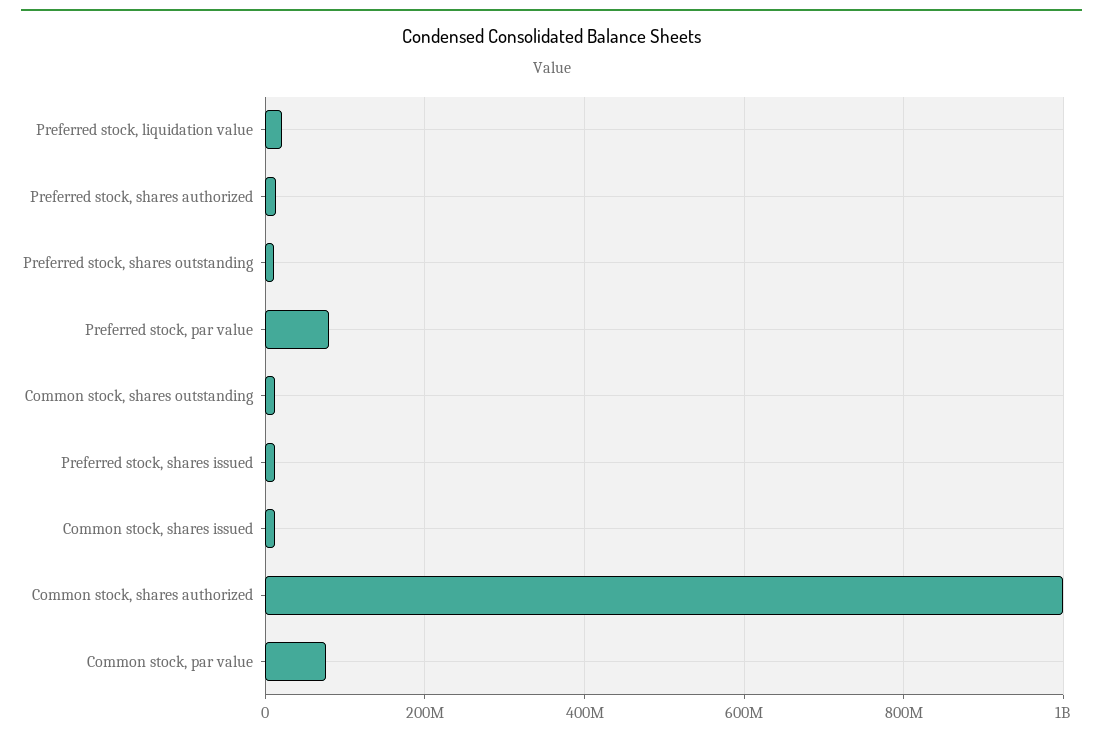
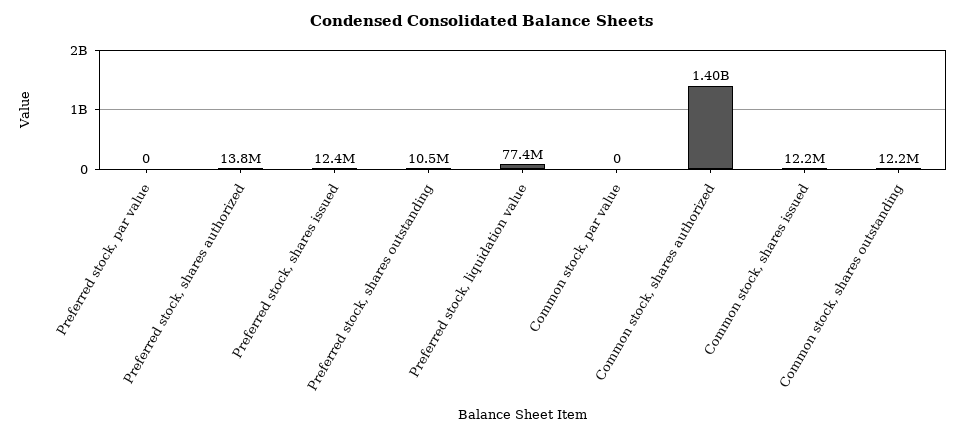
  {
-   "Preferred stock, liquidation value": 20000000,
+   "Preferred stock, liquidation value": 77400000,
    "Preferred stock, shares authorized": 13800000,
    "Preferred stock, shares outstanding": 10500000,
-   "Preferred stock, par value": 80000000,
+   "Preferred stock, par value": 0,
    "Common stock, shares outstanding": 12200000,
    "Preferred stock, shares issued": 12400000,
    "Common stock, shares issued": 12200000,
-   "Common stock, shares authorized": 1000000000,
+   "Common stock, shares authorized": 1400000000,
-   "Common stock, par value": 80000000
+   "Common stock, par value": 0
  }

